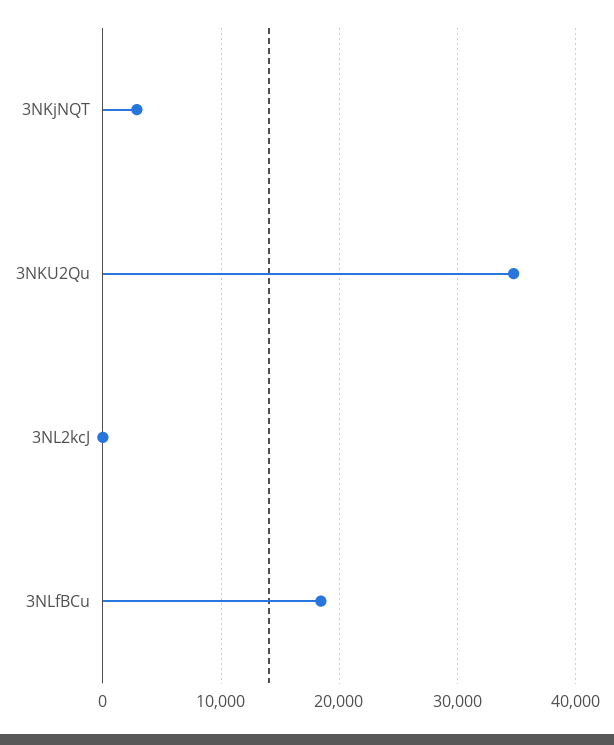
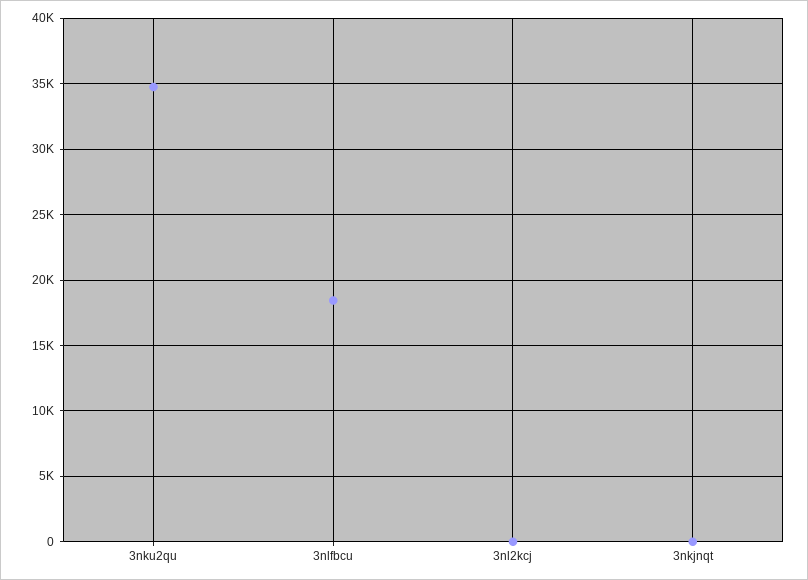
  {
-   "3NKjNQT": 3000,
+   "3NKjNQT": 0,
    "3NKU2Qu": 34500,
    "3NL2kcJ": 0,
    "3NLfBCu": 18500
  }

